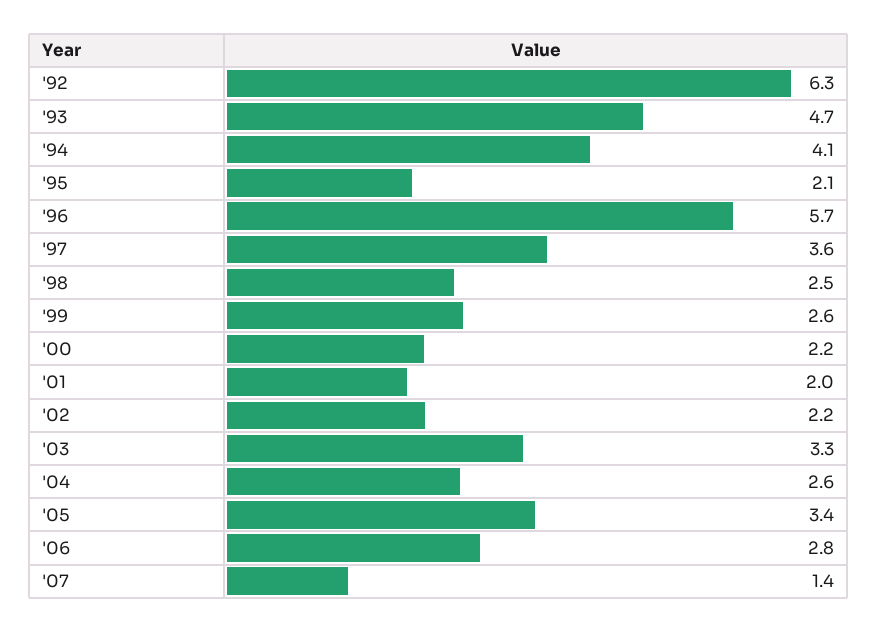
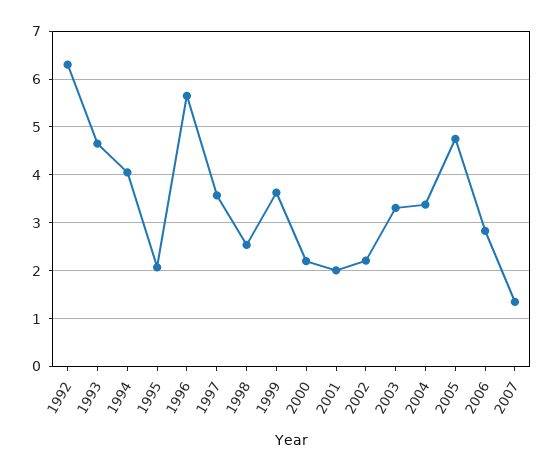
  {
    "'92": 6.3,
    "'93": 4.7,
    "'94": 4.1,
    "'95": 2.1,
    "'96": 5.7,
    "'97": 3.6,
    "'98": 2.5,
-   "'99": 2.6,
+   "'99": 3.6,
    "'00": 2.2,
    "'01": 2,
    "'02": 2.2,
    "'03": 3.3,
-   "'04": 2.6,
+   "'04": 3.4,
-   "'05": 3.4,
+   "'05": 4.8,
    "'06": 2.8,
    "'07": 1.4
  }

